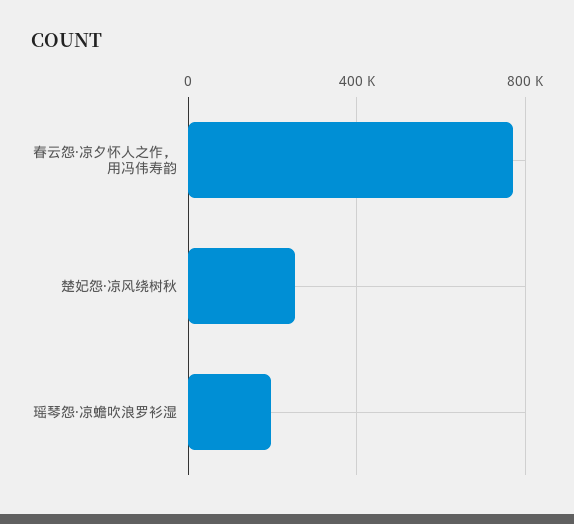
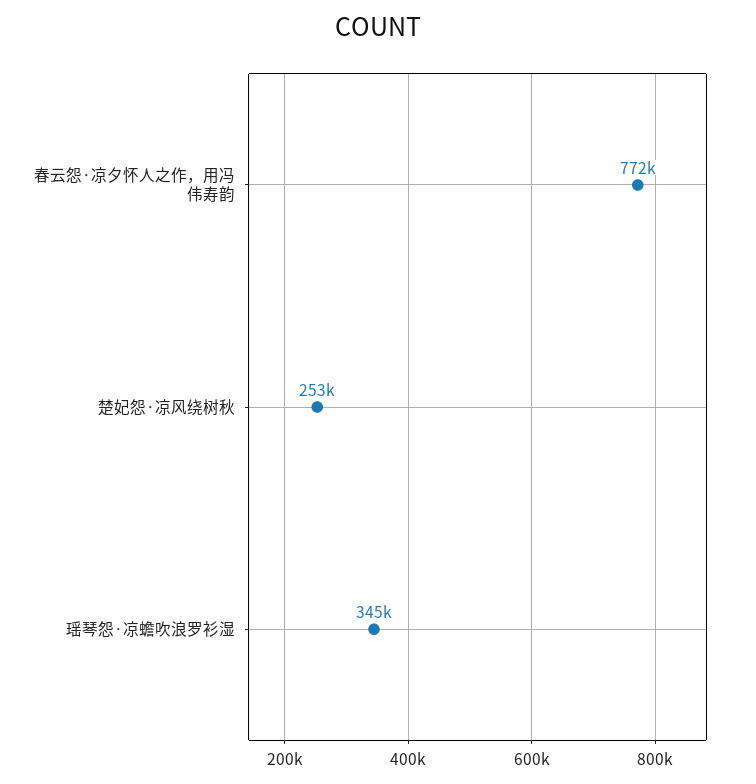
  {
    "春云怨·凉夕怀人之作，用冯伟寿韵": 772000,
    "楚妃怨·凉风绕树秋": 253000,
-   "瑶琴怨·凉蟾吹浪罗衫湿": 200000
+   "瑶琴怨·凉蟾吹浪罗衫湿": 345000
  }

